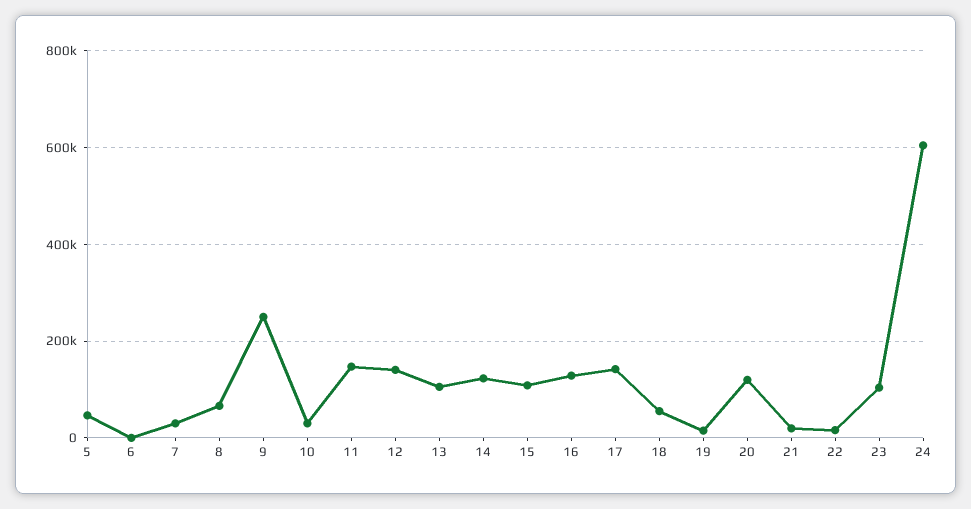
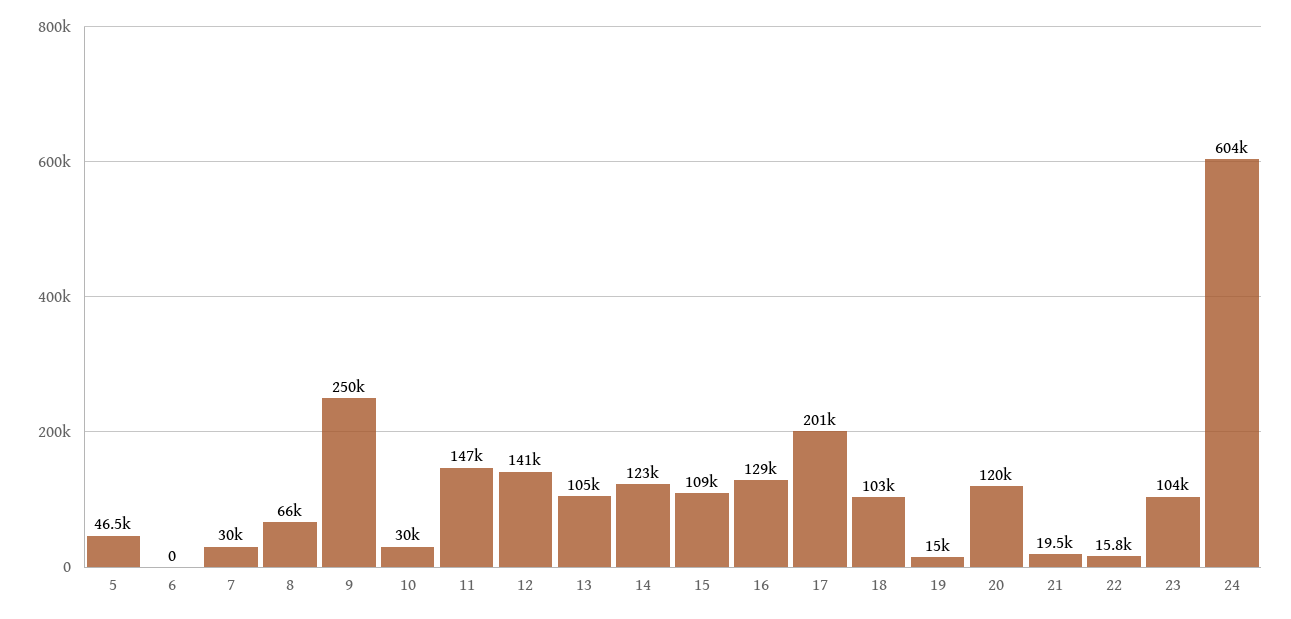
  {
    "5": 46500,
    "6": 0,
    "7": 30000,
    "8": 66000,
    "9": 250000,
    "10": 30000,
    "11": 147000,
    "12": 141000,
    "13": 105000,
    "14": 123000,
    "15": 109000,
    "16": 129000,
-   "17": 140000,
+   "17": 201000,
-   "18": 60000,
+   "18": 103000,
    "19": 15000,
    "20": 120000,
    "21": 19500,
    "22": 15800,
    "23": 104000,
    "24": 604000
  }

